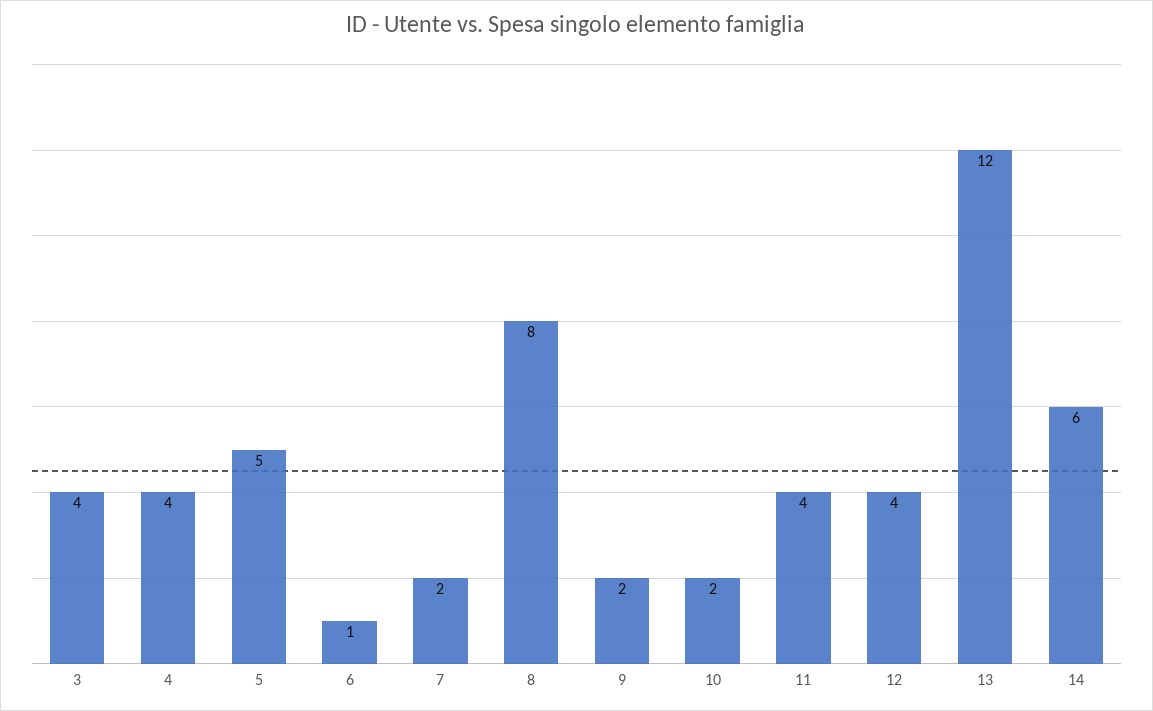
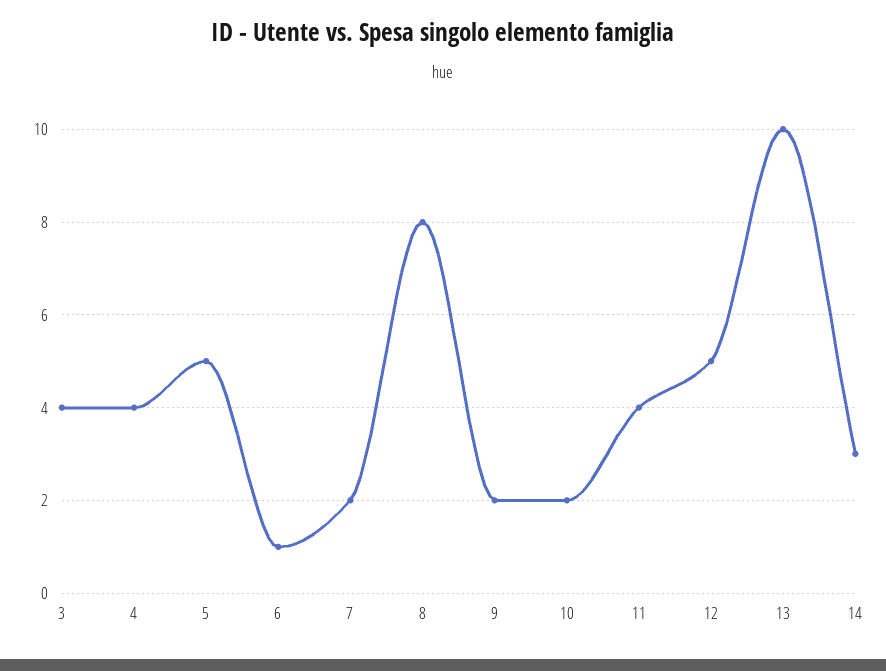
  {
    "3": 4,
    "4": 4,
    "5": 5,
    "6": 1,
    "7": 2,
    "8": 8,
    "9": 2,
    "10": 2,
    "11": 4,
-   "12": 4,
+   "12": 5,
-   "13": 12,
+   "13": 10,
-   "14": 6
+   "14": 3
  }

